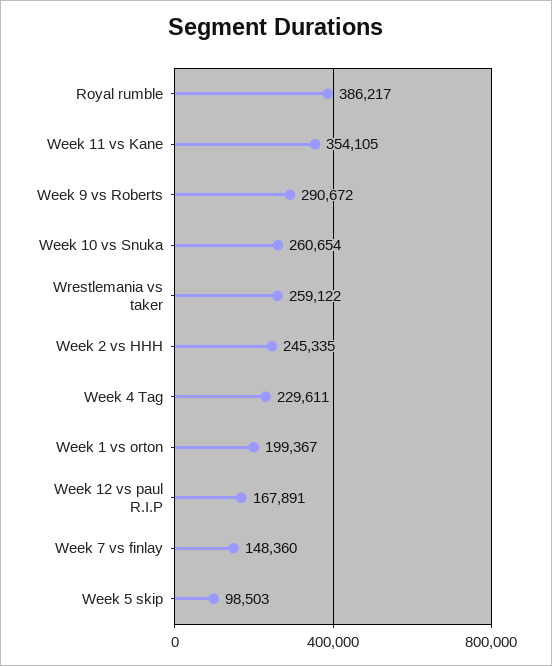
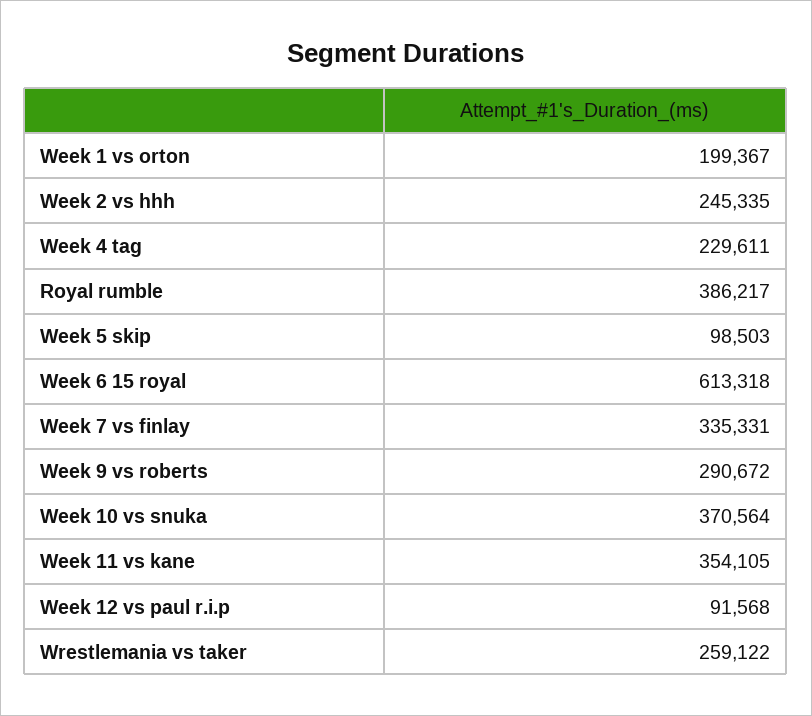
  {
    "Royal rumble": 386217,
    "Week 11 vs Kane": 354105,
    "Week 9 vs Roberts": 290672,
-   "Week 10 vs Snuka": 260654,
+   "Week 10 vs Snuka": 370564,
    "Wrestlemania vs taker": 259122,
    "Week 2 vs HHH": 245335,
    "Week 4 Tag": 229611,
    "Week 1 vs orton": 199367,
-   "Week 12 vs paul R.I.P": 167891,
+   "Week 12 vs paul R.I.P": 91568,
-   "Week 7 vs finlay": 148360,
+   "Week 7 vs finlay": 335331,
-   "Week 5 skip": 98503
+   "Week 5 skip": 98503,
+   "Week 6 15 royal": 613318
  }

